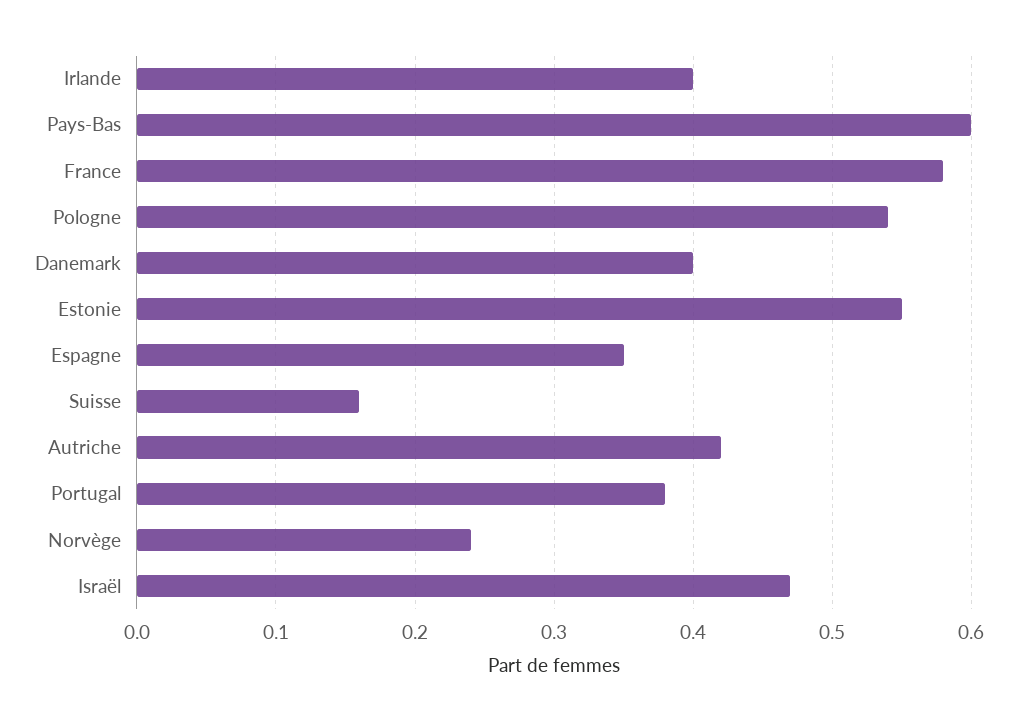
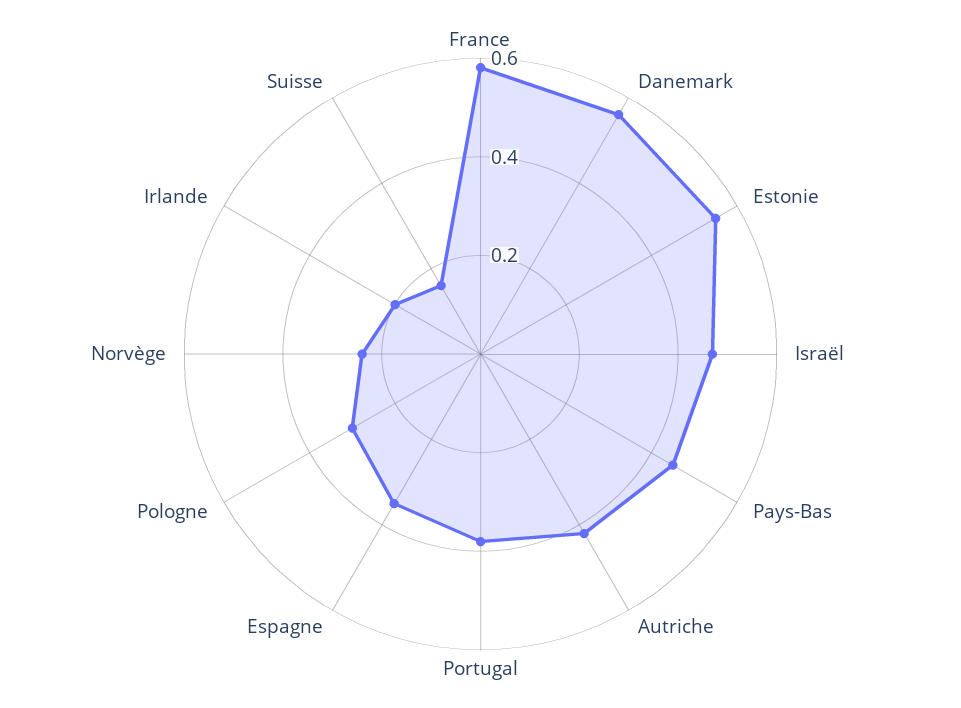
  {
-   "Irlande": 0.4,
+   "Irlande": 0.2,
-   "Pays-Bas": 0.6,
+   "Pays-Bas": 0.45,
    "France": 0.58,
-   "Pologne": 0.54,
+   "Pologne": 0.3,
-   "Danemark": 0.4,
+   "Danemark": 0.55,
    "Estonie": 0.55,
    "Espagne": 0.35,
    "Suisse": 0.16,
    "Autriche": 0.42,
    "Portugal": 0.38,
    "Norvège": 0.24,
    "Israël": 0.47
  }

